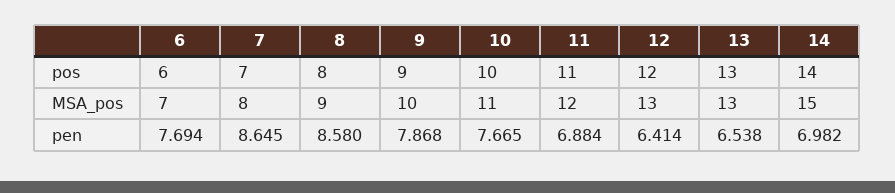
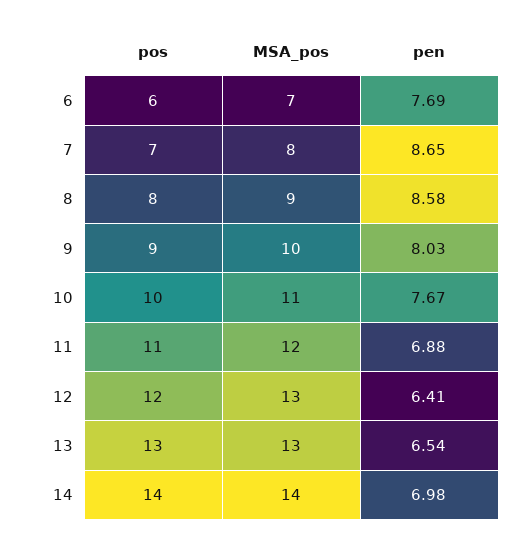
  {
    "6": {
      "pos": 6,
      "MSA_pos": 7,
      "pen": 7.694
    },
    "7": {
      "pos": 7,
      "MSA_pos": 8,
      "pen": 8.645
    },
    "8": {
      "pos": 8,
      "MSA_pos": 9,
      "pen": 8.58
    },
    "9": {
      "pos": 9,
      "MSA_pos": 10,
-     "pen": 7.868
+     "pen": 8.03
    },
    "10": {
      "pos": 10,
      "MSA_pos": 11,
      "pen": 7.665
    },
    "11": {
      "pos": 11,
      "MSA_pos": 12,
      "pen": 6.884
    },
    "12": {
      "pos": 12,
      "MSA_pos": 13,
      "pen": 6.414
    },
    "13": {
      "pos": 13,
      "MSA_pos": 13,
      "pen": 6.538
    },
    "14": {
      "pos": 14,
-     "MSA_pos": 15,
+     "MSA_pos": 14,
      "pen": 6.982
    }
  }

